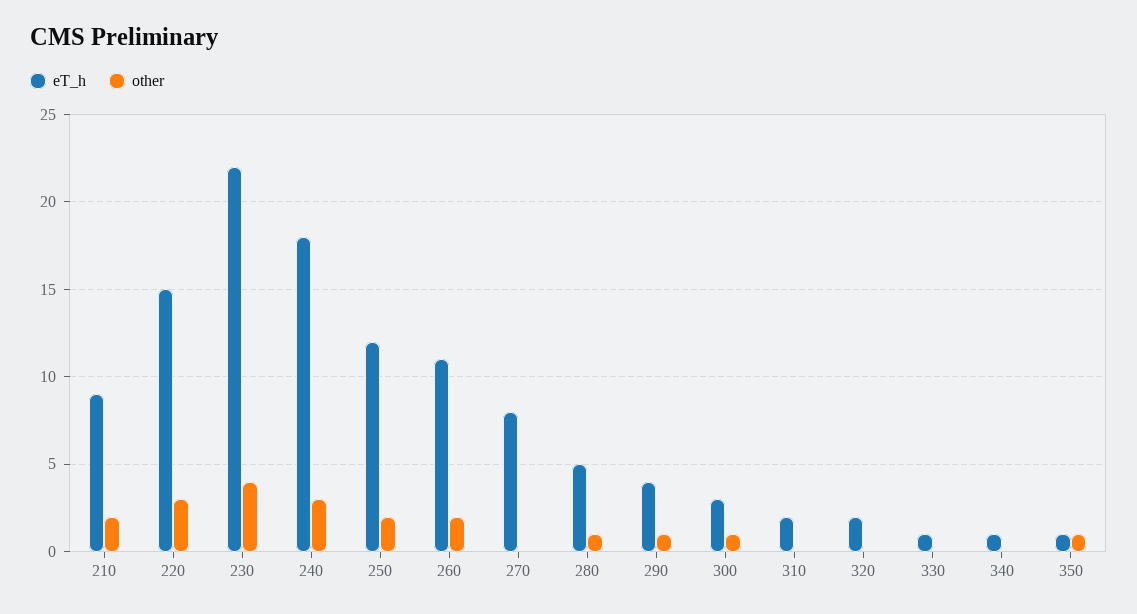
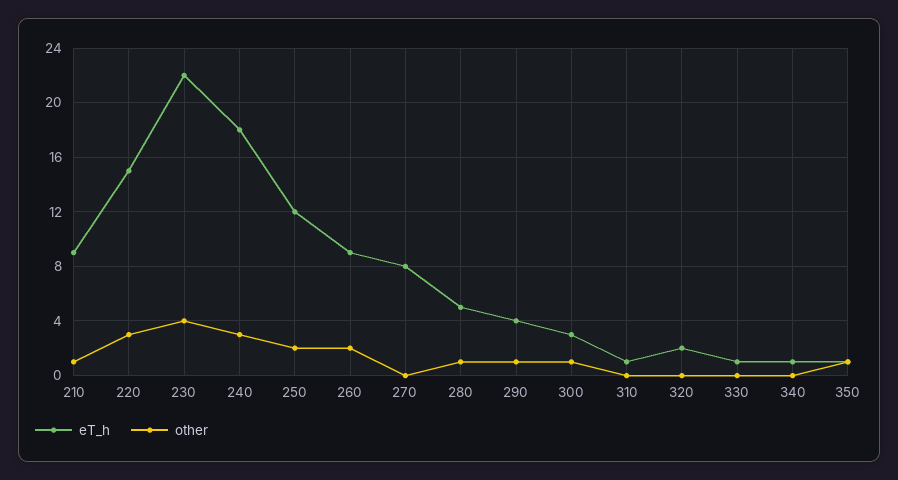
  {
    "eT_h": {
      "210": 9,
      "220": 15,
      "230": 22,
      "240": 18,
      "250": 12,
-     "260": 11,
+     "260": 9,
      "270": 8,
      "280": 5,
      "290": 4,
      "300": 3,
-     "310": 2,
+     "310": 1,
      "320": 2,
      "330": 1,
      "340": 1,
      "350": 1
    },
    "other": {
-     "210": 2,
+     "210": 1,
      "220": 3,
      "230": 4,
      "240": 3,
      "250": 2,
      "260": 2,
      "270": 0,
      "280": 1,
      "290": 1,
      "300": 1,
      "310": 0,
      "320": 0,
      "330": 0,
      "340": 0,
      "350": 1
    }
  }

